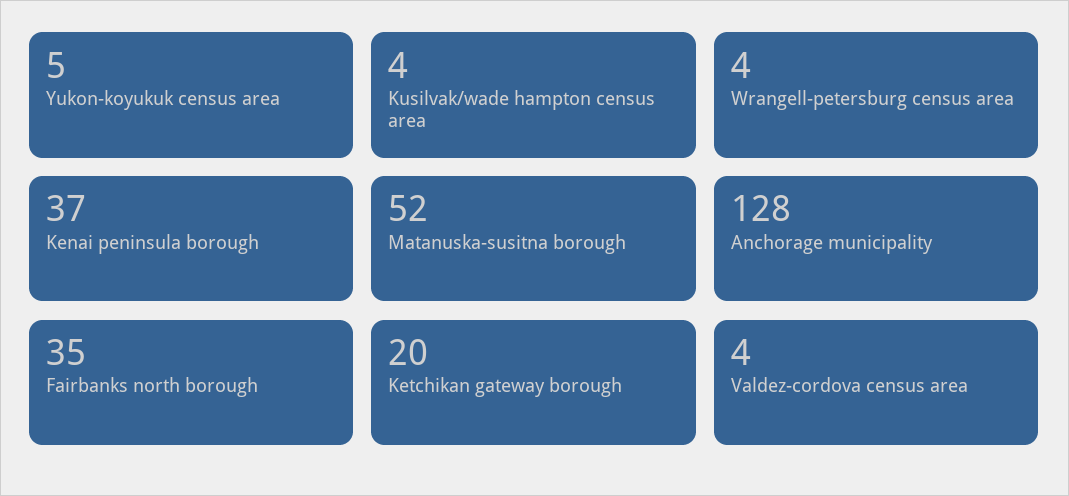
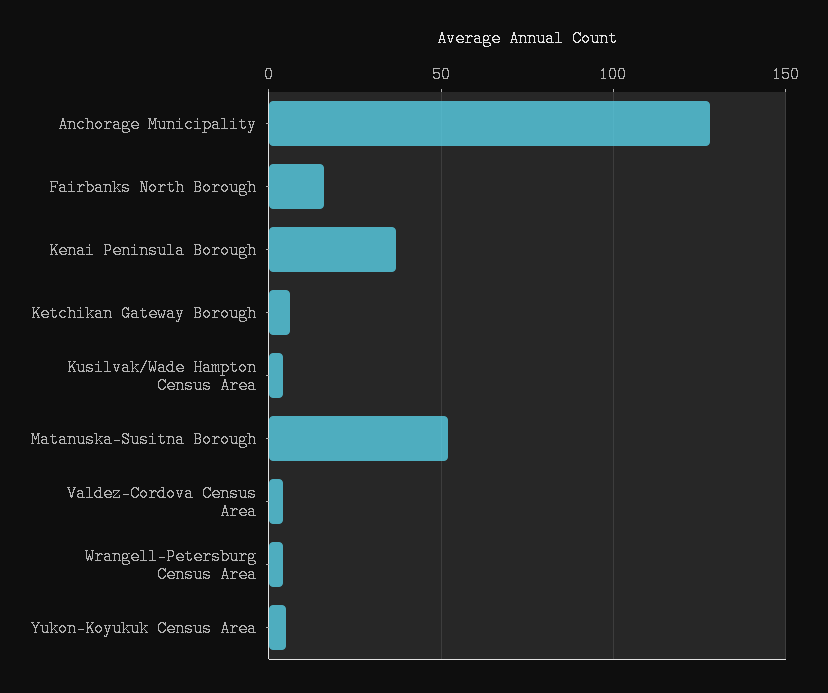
  {
    "Yukon-koyukuk census area": 5,
    "Kusilvak/wade hampton census area": 4,
    "Wrangell-petersburg census area": 4,
    "Kenai peninsula borough": 37,
    "Matanuska-susitna borough": 52,
    "Anchorage municipality": 128,
-   "Fairbanks north borough": 35,
+   "Fairbanks north borough": 15,
-   "Ketchikan gateway borough": 20,
+   "Ketchikan gateway borough": 5,
    "Valdez-cordova census area": 4
  }

